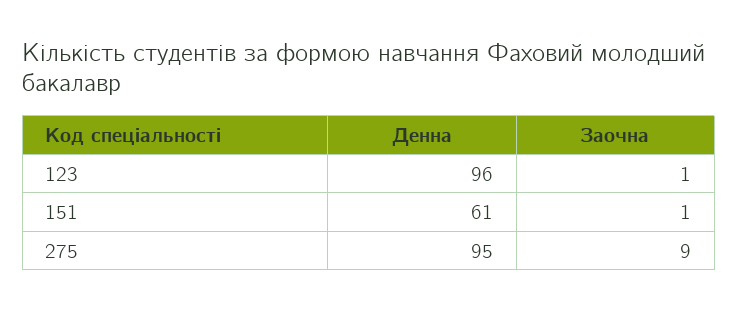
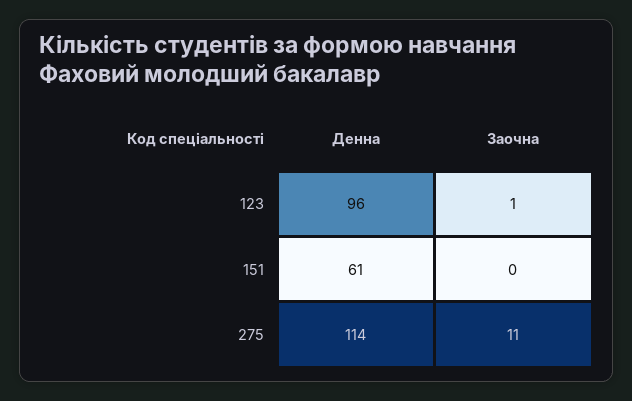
  {
    "Денна": {
      "123": 96,
      "151": 61,
-     "275": 95
+     "275": 114
    },
    "Заочна": {
      "123": 1,
-     "151": 1,
+     "151": 0,
-     "275": 9
+     "275": 11
    }
  }

